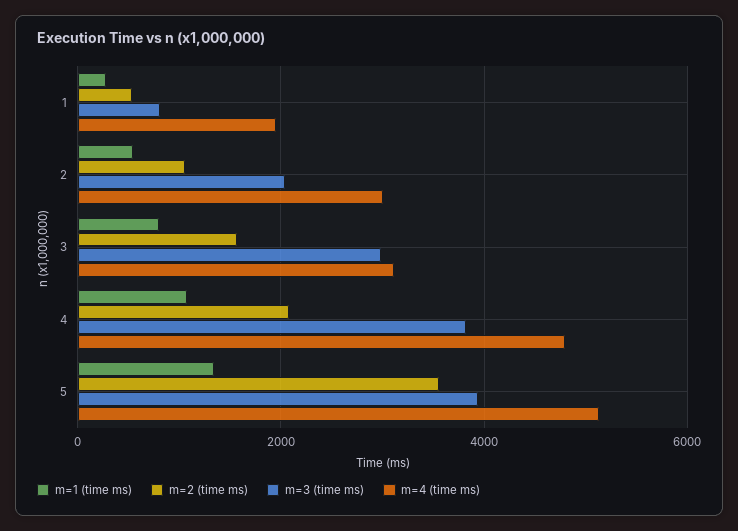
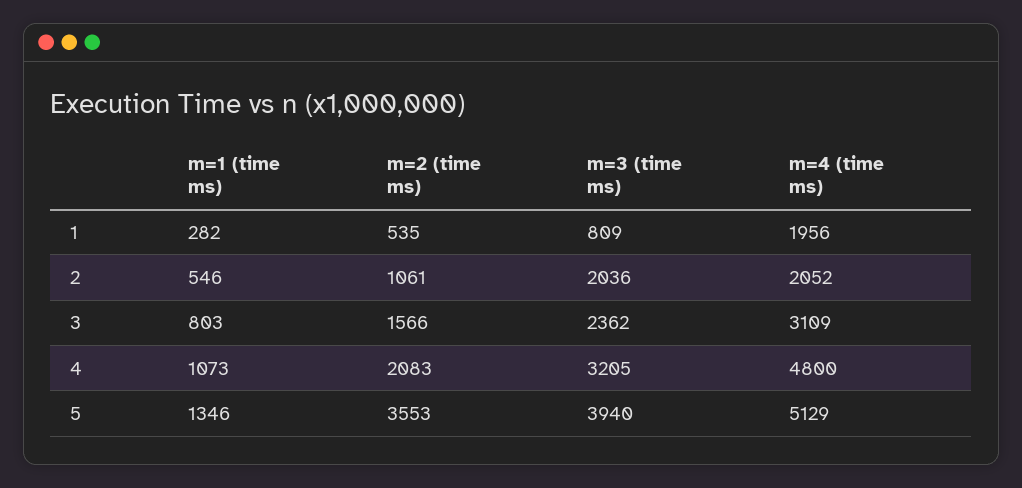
  {
    "m=1 (time ms)": {
      "1": 282,
      "2": 546,
      "3": 803,
      "4": 1073,
      "5": 1346
    },
    "m=2 (time ms)": {
      "1": 535,
      "2": 1061,
      "3": 1566,
      "4": 2083,
      "5": 3553
    },
    "m=3 (time ms)": {
      "1": 809,
      "2": 2036,
-     "3": 3000,
+     "3": 2362,
-     "4": 3800,
+     "4": 3205,
      "5": 3940
    },
    "m=4 (time ms)": {
      "1": 1956,
-     "2": 3000,
+     "2": 2052,
      "3": 3109,
      "4": 4800,
      "5": 5129
    }
  }

